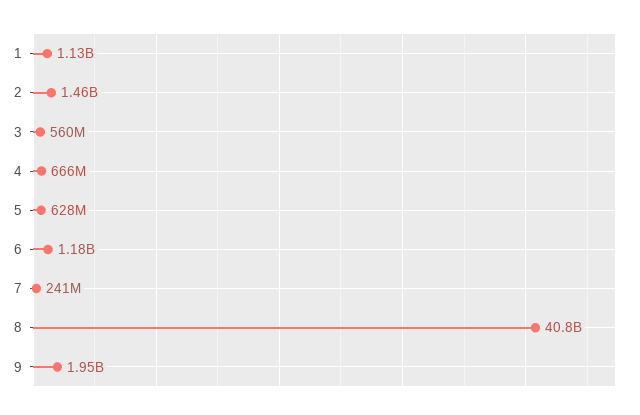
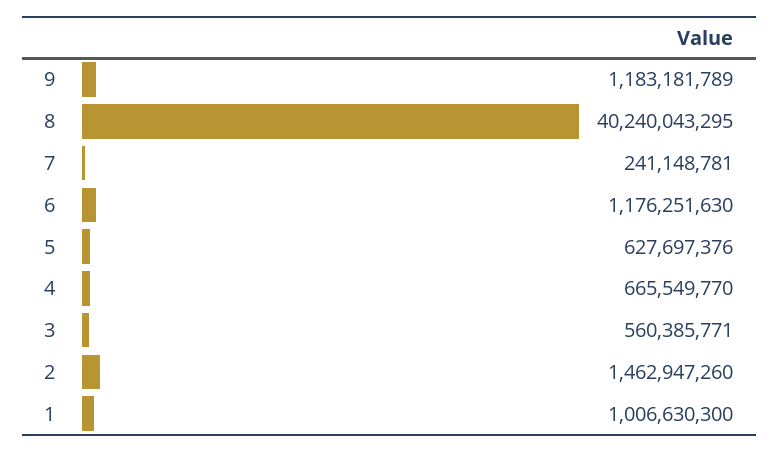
  {
-   "1": 1130000000,
+   "1": 1006630300,
    "2": 1462947260,
    "3": 560385771,
    "4": 665549770,
    "5": 627697376,
    "6": 1176251630,
    "7": 241148781,
-   "8": 40800000000,
+   "8": 40240043295,
-   "9": 1950000000
+   "9": 1183181789
  }

